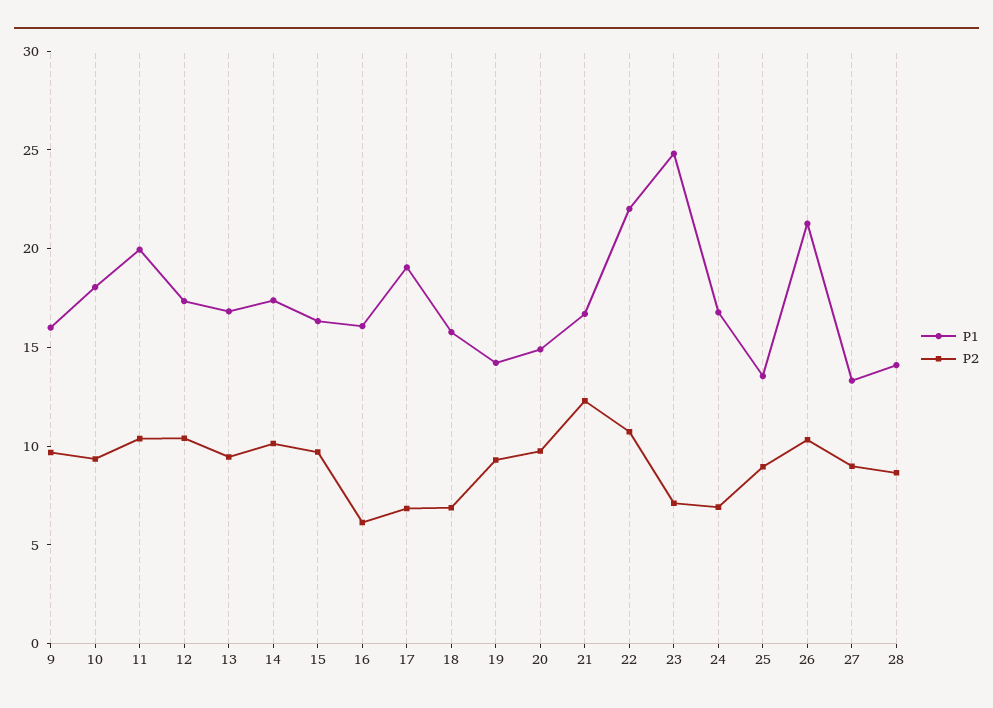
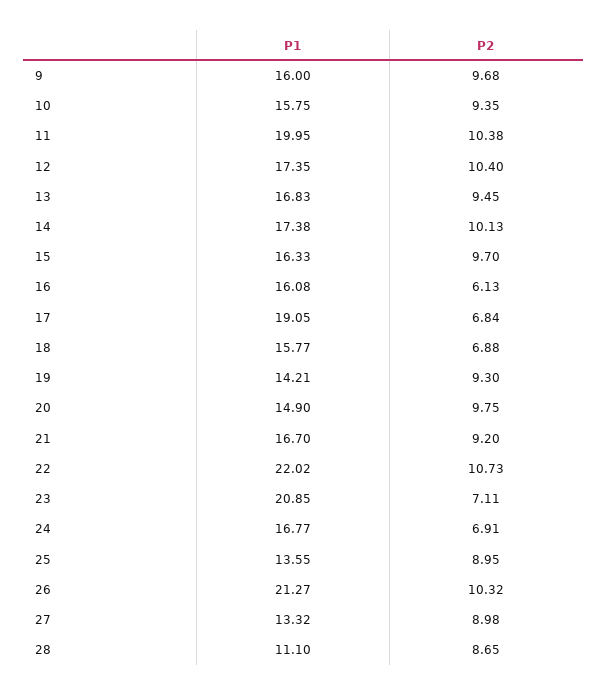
  {
    "P1": {
      "9": 16,
-     "10": 18,
+     "10": 15.75,
      "11": 19.95,
      "12": 17.35,
      "13": 16.83,
      "14": 17.38,
      "15": 16.33,
      "16": 16.08,
      "17": 19.05,
      "18": 15.77,
      "19": 14.21,
      "20": 14.9,
      "21": 16.7,
      "22": 22.02,
-     "23": 25,
+     "23": 20.85,
      "24": 16.77,
      "25": 13.55,
      "26": 21.27,
      "27": 13.32,
-     "28": 14
+     "28": 11.1
    },
    "P2": {
      "9": 9.68,
      "10": 9.35,
      "11": 10.38,
      "12": 10.4,
      "13": 9.45,
      "14": 10.13,
      "15": 9.7,
      "16": 6.13,
      "17": 6.84,
      "18": 6.88,
      "19": 9.3,
      "20": 9.75,
-     "21": 12,
+     "21": 9.2,
      "22": 10.73,
      "23": 7.11,
      "24": 6.91,
      "25": 8.95,
      "26": 10.32,
      "27": 8.98,
      "28": 8.65
    }
  }

